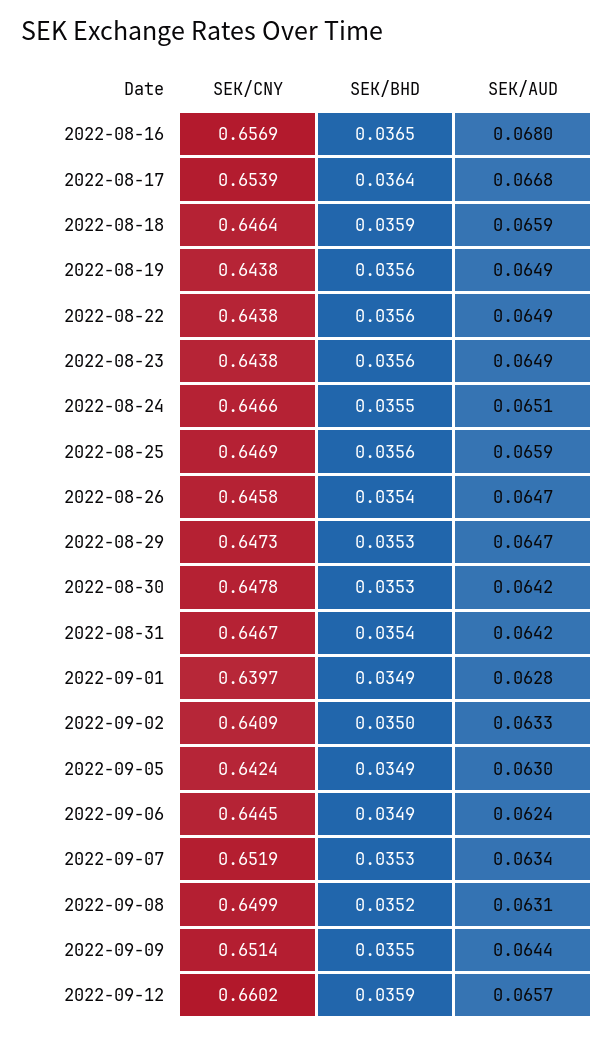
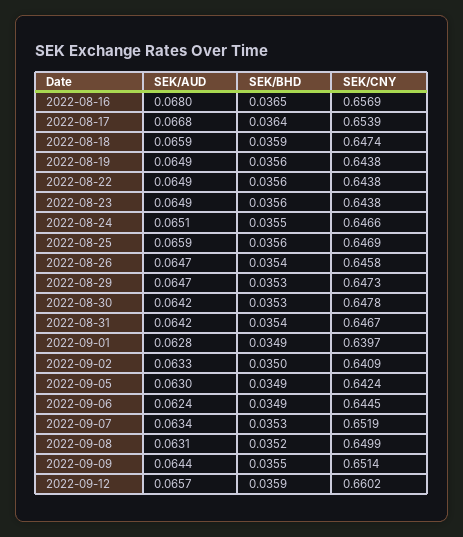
  {
    "SEK/CNY": {
      "2022-08-16": 0.6569,
      "2022-08-17": 0.6539,
-     "2022-08-18": 0.6464,
+     "2022-08-18": 0.6474,
      "2022-08-19": 0.6438,
      "2022-08-22": 0.6438,
      "2022-08-23": 0.6438,
      "2022-08-24": 0.6466,
      "2022-08-25": 0.6469,
      "2022-08-26": 0.6458,
      "2022-08-29": 0.6473,
      "2022-08-30": 0.6478,
      "2022-08-31": 0.6467,
      "2022-09-01": 0.6397,
      "2022-09-02": 0.6409,
      "2022-09-05": 0.6424,
      "2022-09-06": 0.6445,
      "2022-09-07": 0.6519,
      "2022-09-08": 0.6499,
      "2022-09-09": 0.6514,
      "2022-09-12": 0.6602
    },
    "SEK/BHD": {
      "2022-08-16": 0.0365,
      "2022-08-17": 0.0364,
      "2022-08-18": 0.0359,
      "2022-08-19": 0.0356,
      "2022-08-22": 0.0356,
      "2022-08-23": 0.0356,
      "2022-08-24": 0.0355,
      "2022-08-25": 0.0356,
      "2022-08-26": 0.0354,
      "2022-08-29": 0.0353,
      "2022-08-30": 0.0353,
      "2022-08-31": 0.0354,
      "2022-09-01": 0.0349,
      "2022-09-02": 0.035,
      "2022-09-05": 0.0349,
      "2022-09-06": 0.0349,
      "2022-09-07": 0.0353,
      "2022-09-08": 0.0352,
      "2022-09-09": 0.0355,
      "2022-09-12": 0.0359
    },
    "SEK/AUD": {
      "2022-08-16": 0.068,
      "2022-08-17": 0.0668,
      "2022-08-18": 0.0659,
      "2022-08-19": 0.0649,
      "2022-08-22": 0.0649,
      "2022-08-23": 0.0649,
      "2022-08-24": 0.0651,
      "2022-08-25": 0.0659,
      "2022-08-26": 0.0647,
      "2022-08-29": 0.0647,
      "2022-08-30": 0.0642,
      "2022-08-31": 0.0642,
      "2022-09-01": 0.0628,
      "2022-09-02": 0.0633,
      "2022-09-05": 0.063,
      "2022-09-06": 0.0624,
      "2022-09-07": 0.0634,
      "2022-09-08": 0.0631,
      "2022-09-09": 0.0644,
      "2022-09-12": 0.0657
    }
  }

